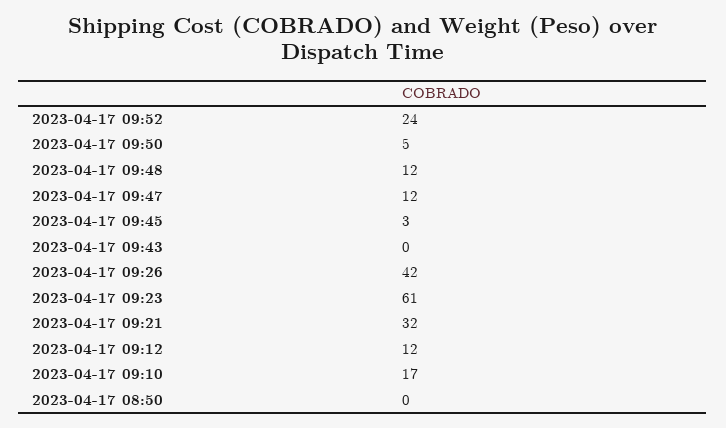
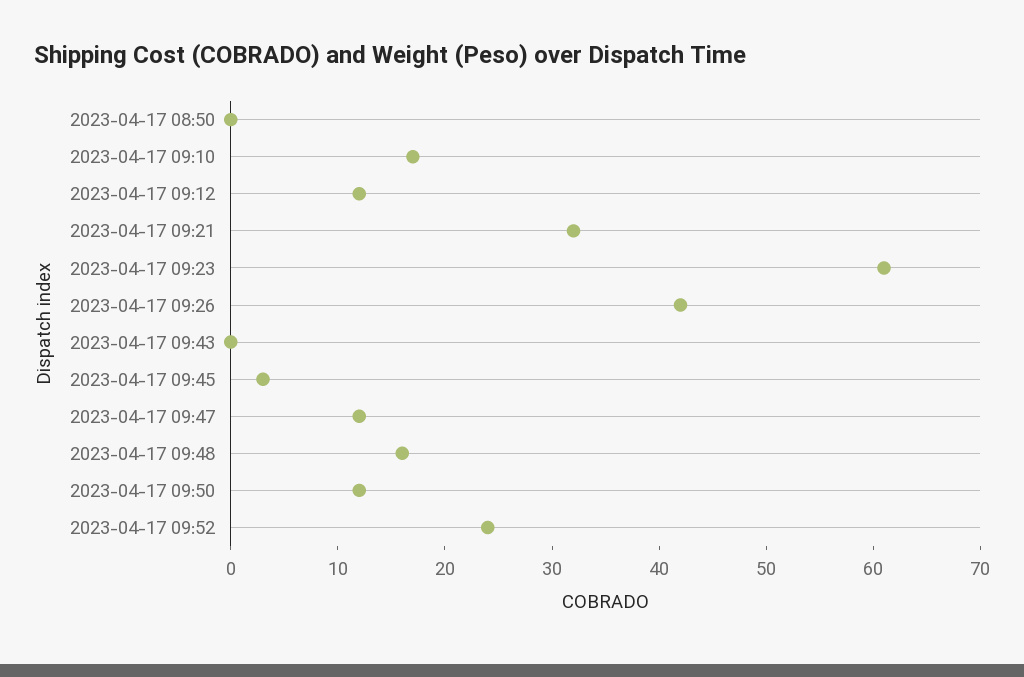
  {
    "2023-04-17 09:52": 24,
-   "2023-04-17 09:50": 5,
+   "2023-04-17 09:50": 12,
-   "2023-04-17 09:48": 12,
+   "2023-04-17 09:48": 16,
    "2023-04-17 09:47": 12,
    "2023-04-17 09:45": 3,
    "2023-04-17 09:43": 0,
    "2023-04-17 09:26": 42,
    "2023-04-17 09:23": 61,
    "2023-04-17 09:21": 32,
    "2023-04-17 09:12": 12,
    "2023-04-17 09:10": 17,
    "2023-04-17 08:50": 0
  }

